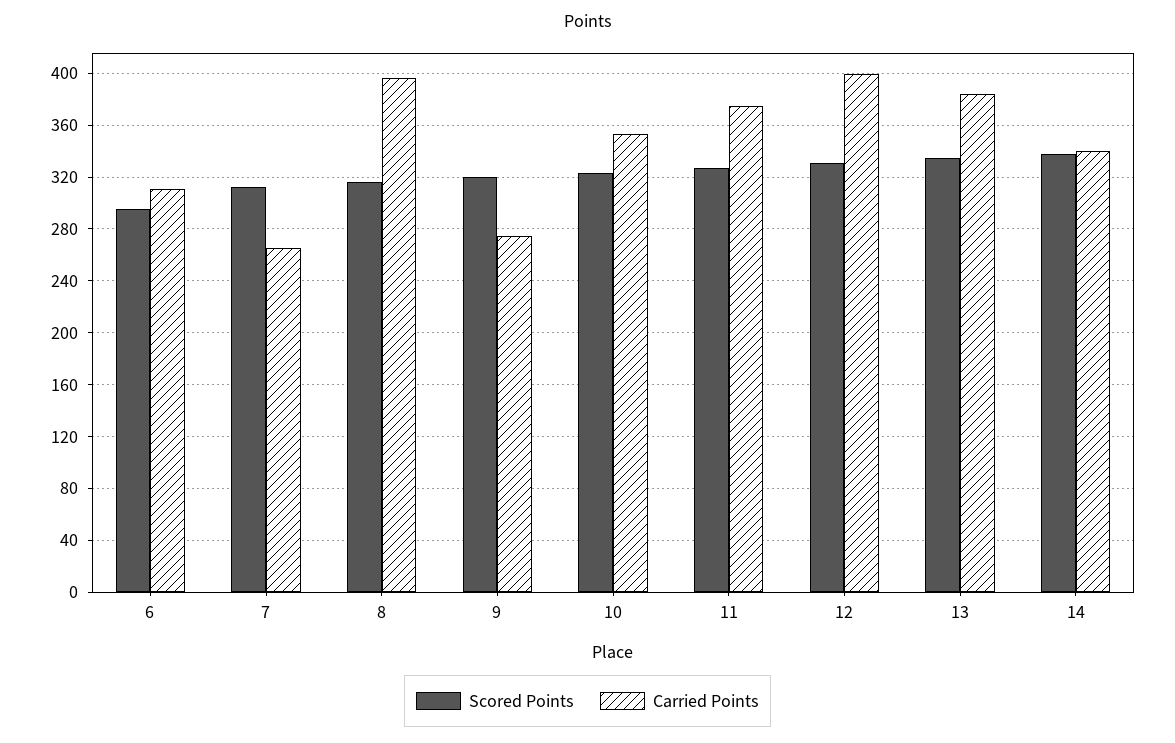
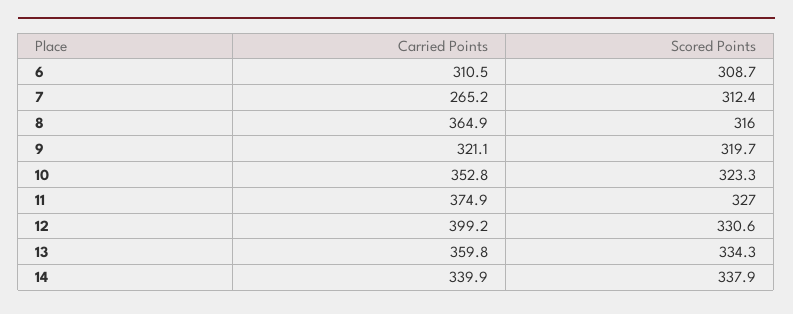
  {
    "Scored Points": {
-     "6": 295,
+     "6": 308.7,
      "7": 312.4,
      "8": 316,
      "9": 319.7,
      "10": 323.3,
      "11": 327,
      "12": 330.6,
      "13": 334.3,
      "14": 337.9
    },
    "Carried Points": {
      "6": 310.5,
      "7": 265.2,
-     "8": 395,
+     "8": 364.9,
-     "9": 275,
+     "9": 321.1,
      "10": 352.8,
      "11": 374.9,
      "12": 399.2,
-     "13": 385,
+     "13": 359.8,
      "14": 339.9
    }
  }

